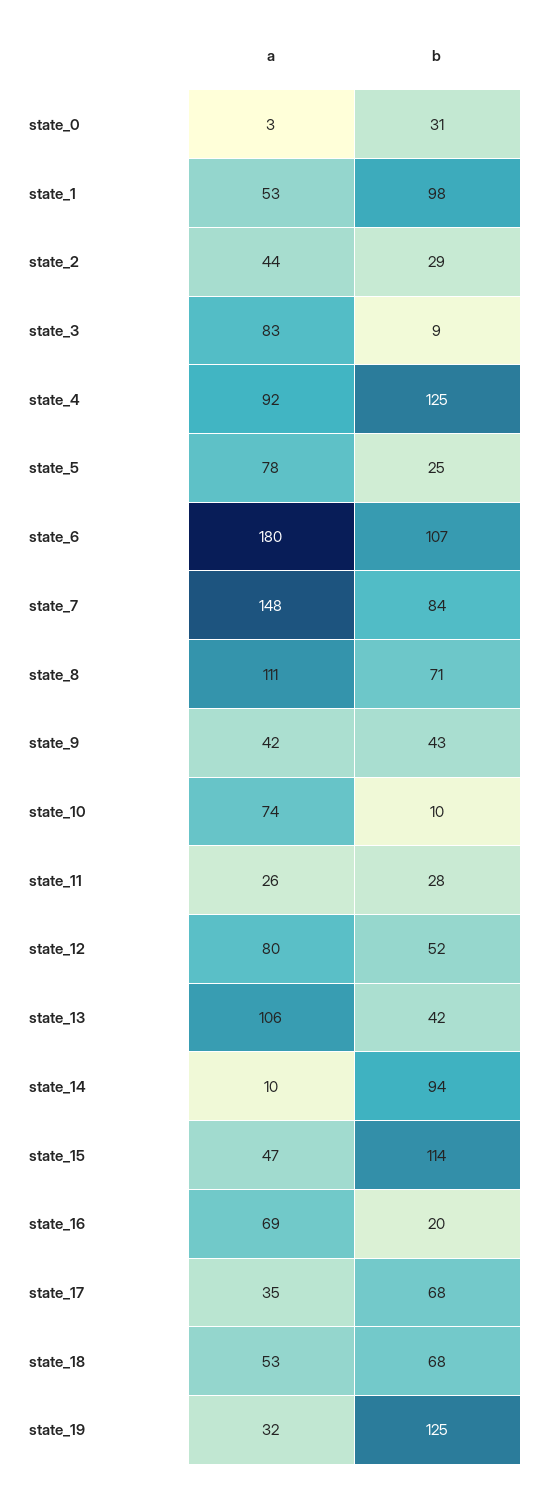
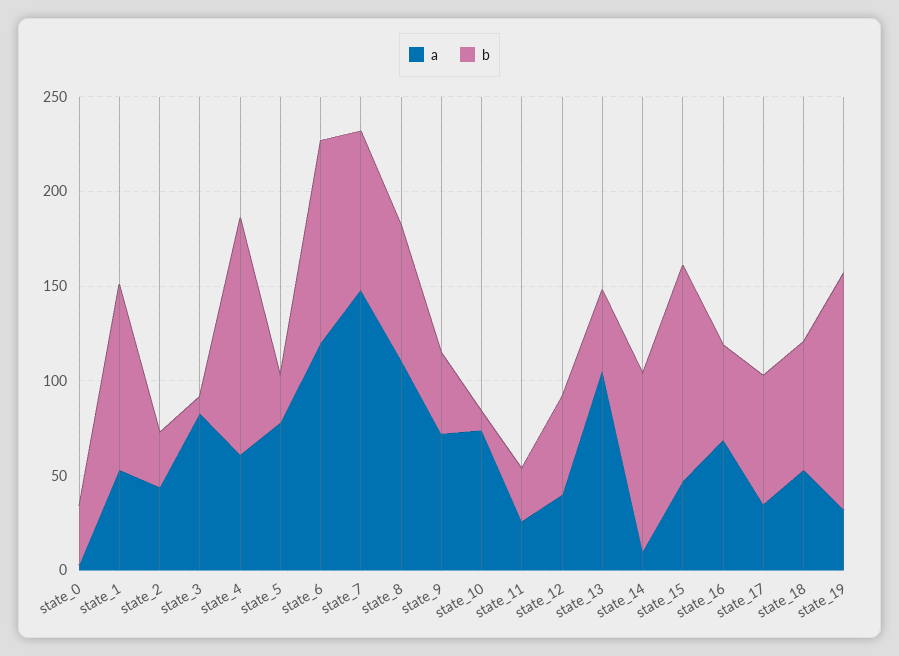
  {
    "a": {
      "state_0": 3,
      "state_1": 53,
      "state_2": 44,
      "state_3": 83,
-     "state_4": 92,
+     "state_4": 60,
      "state_5": 78,
-     "state_6": 180,
+     "state_6": 120,
      "state_7": 148,
      "state_8": 111,
-     "state_9": 42,
+     "state_9": 70,
      "state_10": 74,
      "state_11": 26,
-     "state_12": 80,
+     "state_12": 40,
      "state_13": 106,
      "state_14": 10,
      "state_15": 47,
      "state_16": 69,
      "state_17": 35,
      "state_18": 53,
      "state_19": 32
    },
    "b": {
      "state_0": 31,
      "state_1": 98,
      "state_2": 29,
      "state_3": 9,
      "state_4": 125,
      "state_5": 25,
      "state_6": 107,
      "state_7": 84,
      "state_8": 71,
      "state_9": 43,
      "state_10": 10,
      "state_11": 28,
      "state_12": 52,
      "state_13": 42,
      "state_14": 94,
      "state_15": 114,
-     "state_16": 20,
+     "state_16": 50,
      "state_17": 68,
      "state_18": 68,
      "state_19": 125
    }
  }

